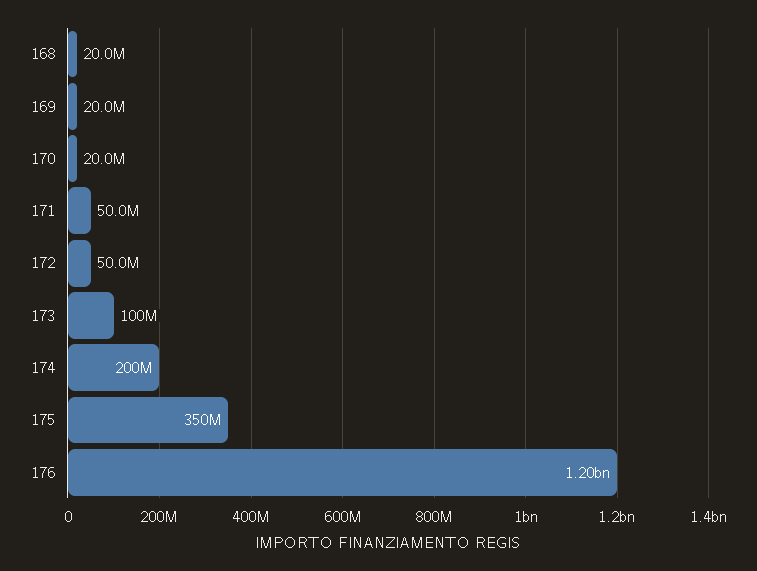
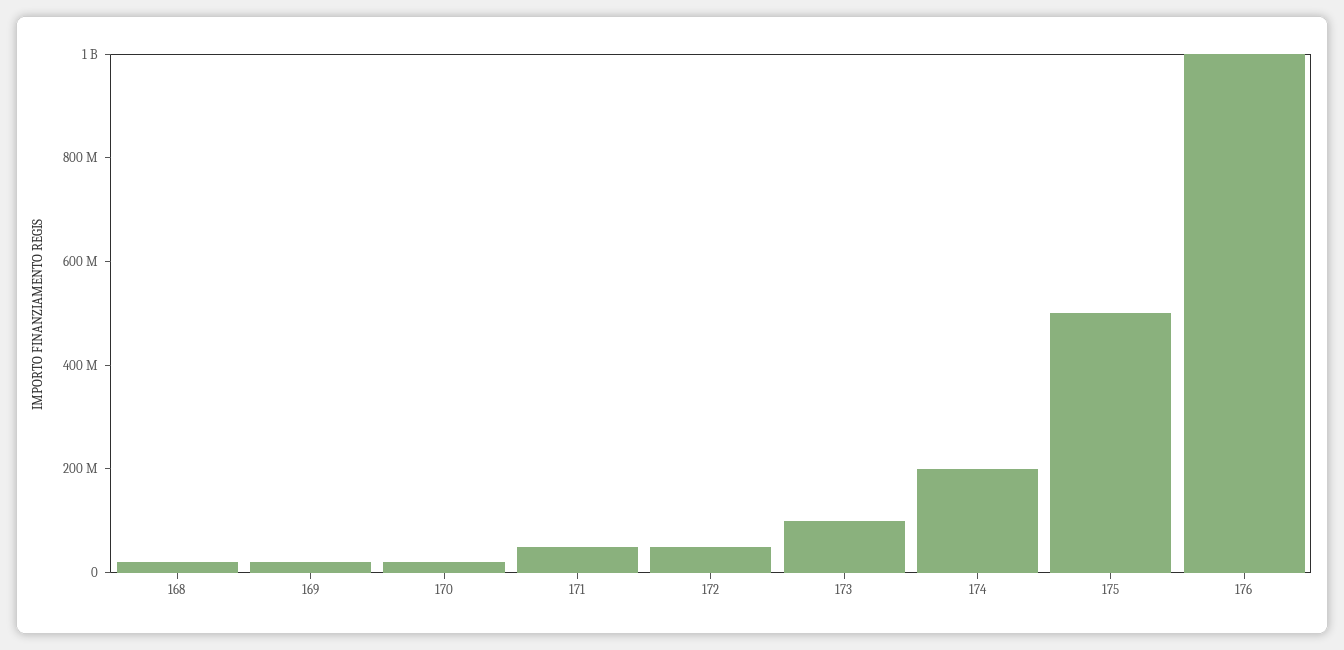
  {
    "168": 20000000,
    "169": 20000000,
    "170": 20000000,
    "171": 50000000,
    "172": 50000000,
    "173": 100000000,
    "174": 200000000,
-   "175": 350000000,
+   "175": 500000000,
-   "176": 1200000000
+   "176": 1000000000
  }

